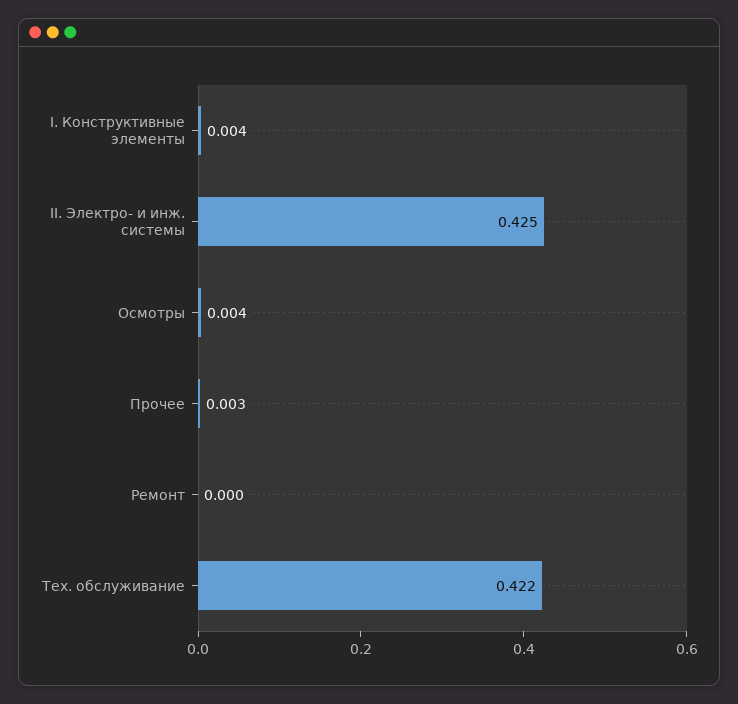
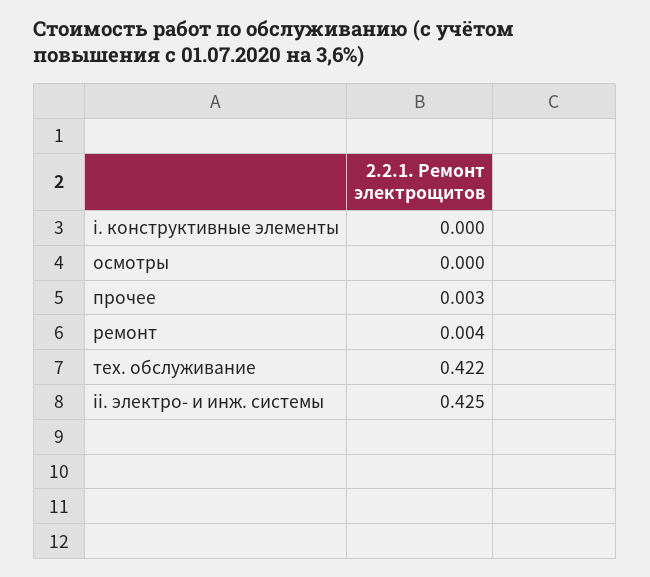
  {
-   "I. Конструктивные элементы": 0.004,
+   "I. Конструктивные элементы": 0,
    "II. Электро- и инж. системы": 0.425,
-   "Осмотры": 0.004,
+   "Осмотры": 0,
    "Прочее": 0.003,
-   "Ремонт": 0,
+   "Ремонт": 0.004,
    "Тех. обслуживание": 0.422
  }

